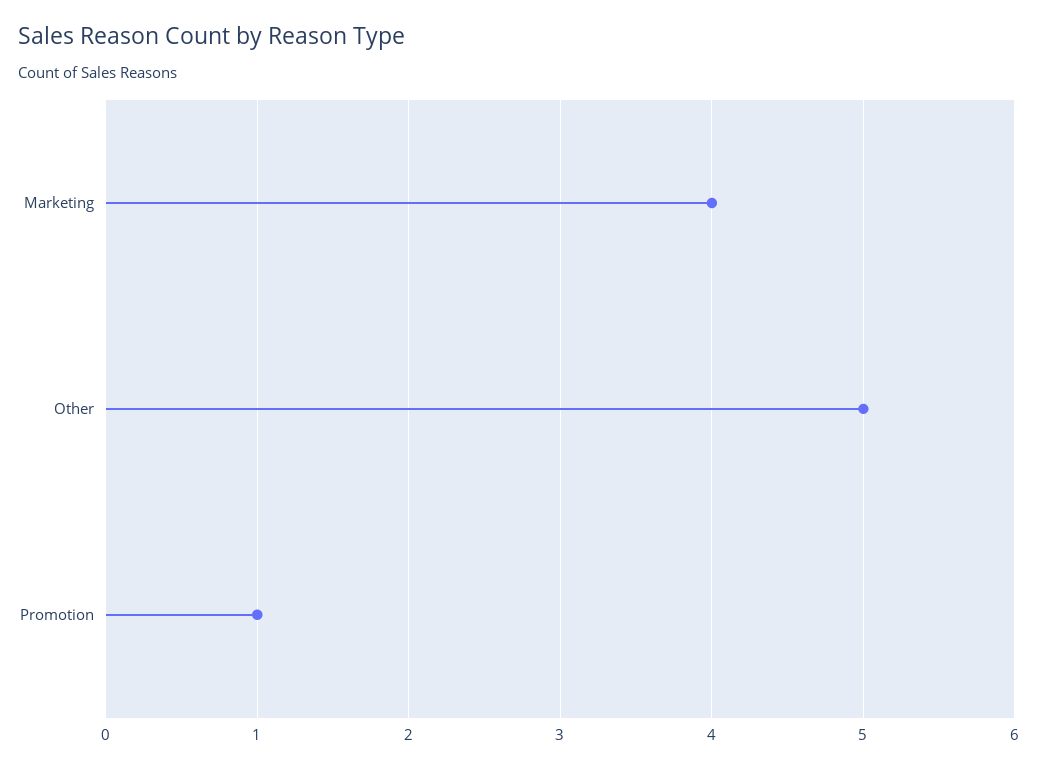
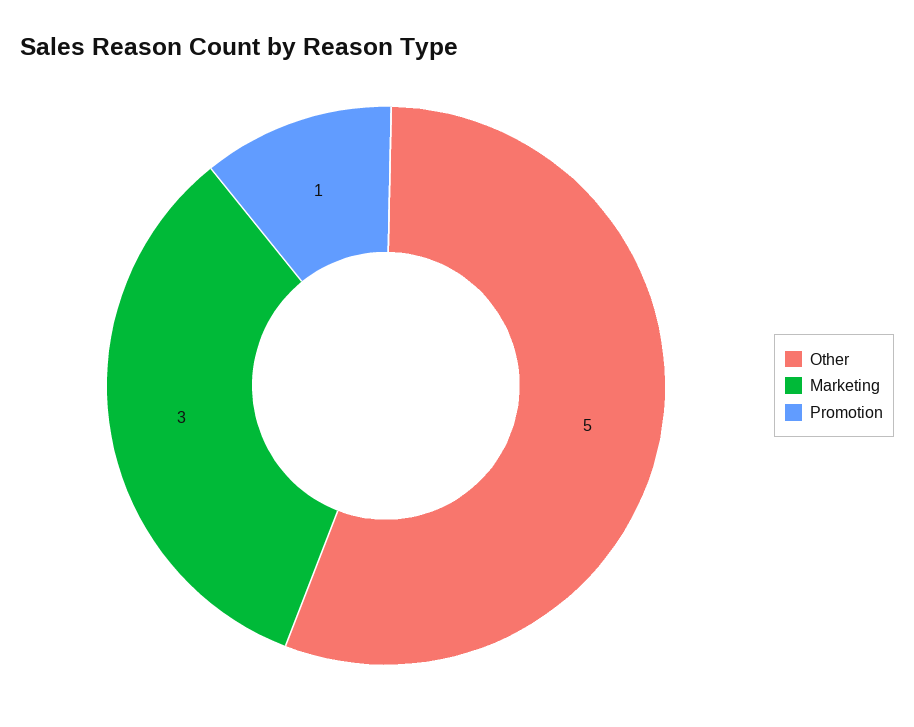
  {
-   "Marketing": 4,
+   "Marketing": 3,
    "Other": 5,
    "Promotion": 1
  }

